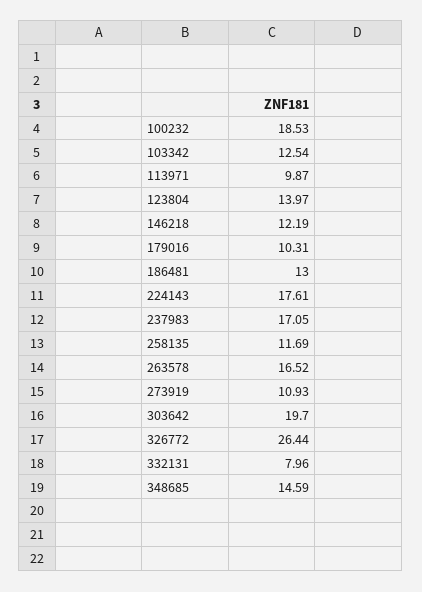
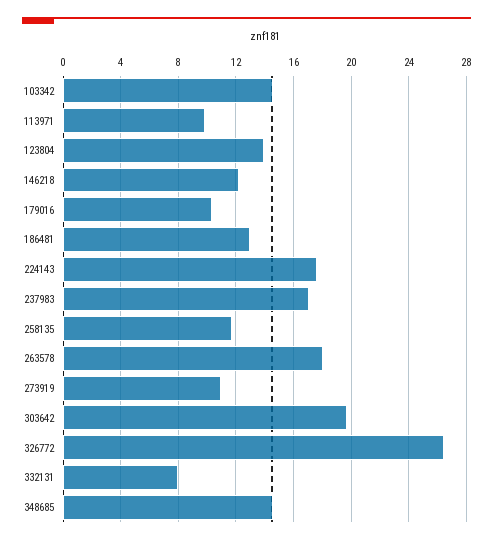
  {
-   "100232": 18.53,
-   "103342": 12.54,
+   "103342": 14.5,
    "113971": 9.87,
    "123804": 13.97,
    "146218": 12.19,
    "179016": 10.31,
    "186481": 13,
    "224143": 17.61,
    "237983": 17.05,
    "258135": 11.69,
-   "263578": 16.52,
+   "263578": 18,
    "273919": 10.93,
    "303642": 19.7,
    "326772": 26.44,
    "332131": 7.96,
    "348685": 14.59
  }

